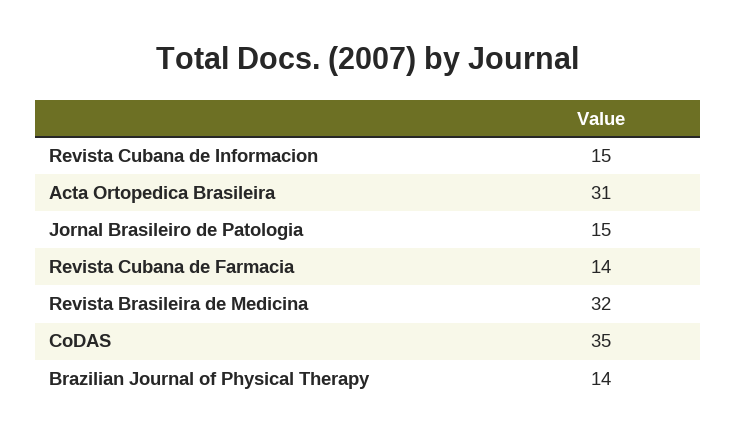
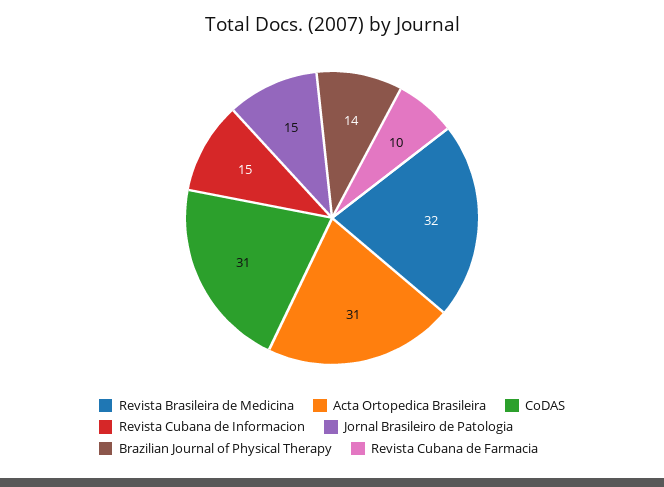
  {
    "Revista Cubana de Informacion": 15,
    "Acta Ortopedica Brasileira": 31,
    "Jornal Brasileiro de Patologia": 15,
-   "Revista Cubana de Farmacia": 14,
+   "Revista Cubana de Farmacia": 10,
    "Revista Brasileira de Medicina": 32,
-   "CoDAS": 35,
+   "CoDAS": 31,
    "Brazilian Journal of Physical Therapy": 14
  }

